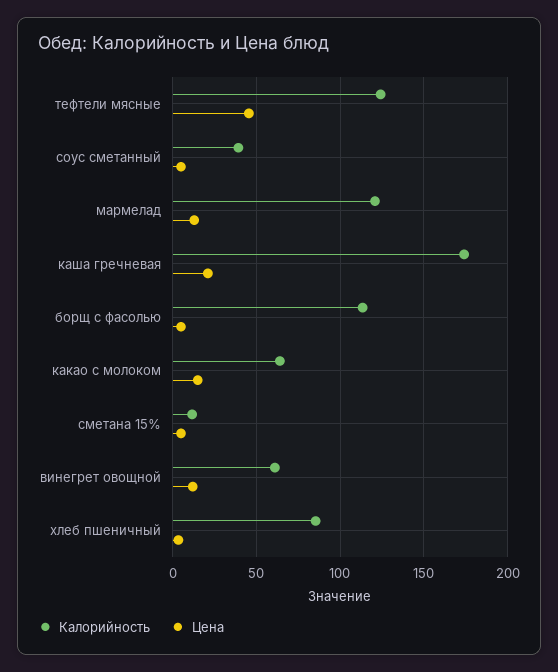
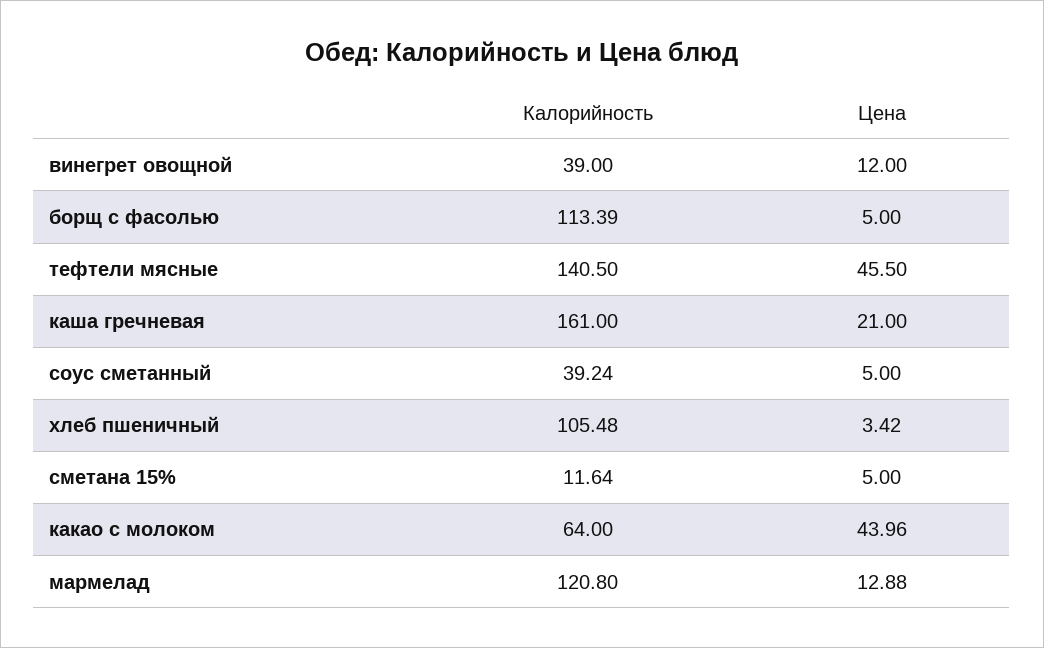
  {
    "Калорийность": {
-     "тефтели мясные": 125,
+     "тефтели мясные": 140.5,
      "соус сметанный": 39.24,
      "мармелад": 120.8,
-     "каша гречневая": 175,
+     "каша гречневая": 161,
      "борщ с фасолью": 113.39,
      "какао с молоком": 64,
      "сметана 15%": 11.64,
-     "винегрет овощной": 60,
+     "винегрет овощной": 39,
-     "хлеб пшеничный": 85
+     "хлеб пшеничный": 105.48
    },
    "Цена": {
      "тефтели мясные": 45.5,
      "соус сметанный": 5,
      "мармелад": 12.88,
      "каша гречневая": 21,
      "борщ с фасолью": 5,
-     "какао с молоком": 15,
+     "какао с молоком": 43.96,
      "сметана 15%": 5,
      "винегрет овощной": 12,
      "хлеб пшеничный": 3.42
    }
  }

